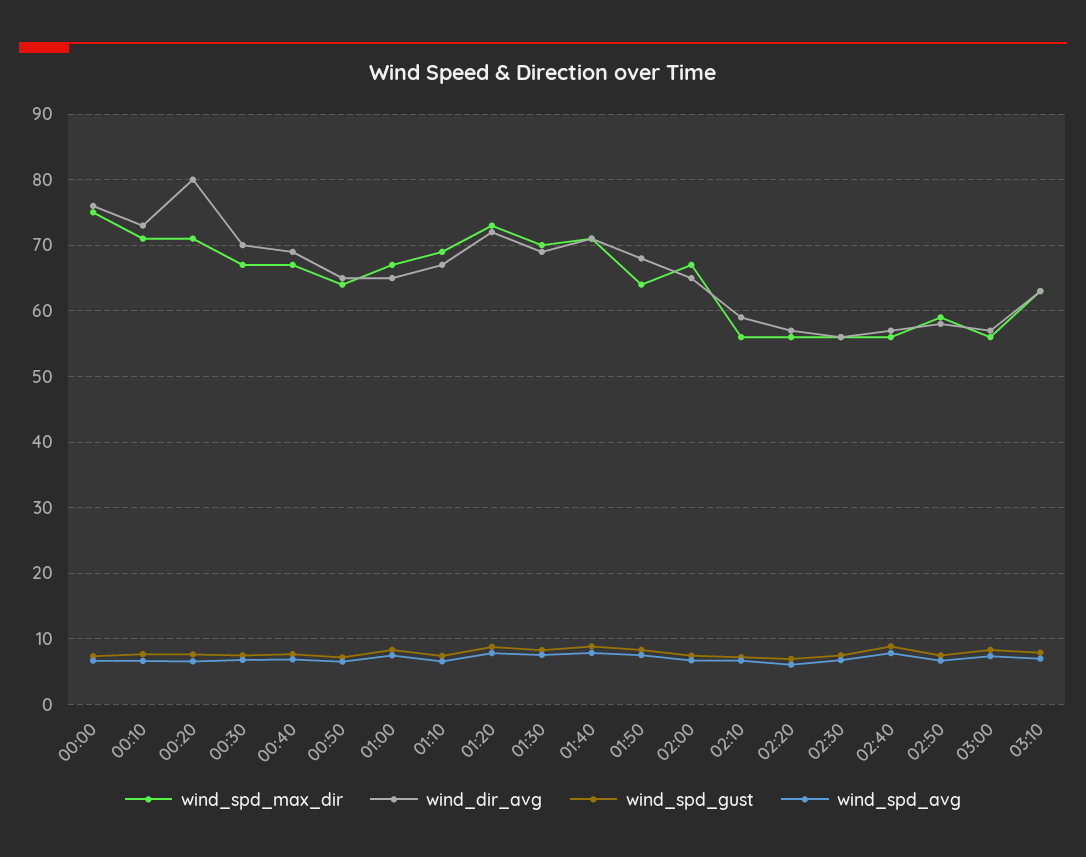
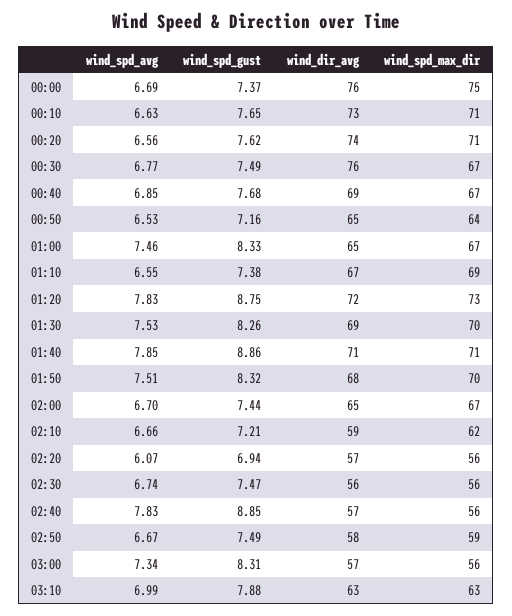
  {
    "wind_spd_max_dir": {
      "00:00": 75,
      "00:10": 71,
      "00:20": 71,
      "00:30": 67,
      "00:40": 67,
      "00:50": 64,
      "01:00": 67,
      "01:10": 69,
      "01:20": 73,
      "01:30": 70,
      "01:40": 71,
-     "01:50": 64,
+     "01:50": 70,
      "02:00": 67,
-     "02:10": 56,
+     "02:10": 62,
      "02:20": 56,
      "02:30": 56,
      "02:40": 56,
      "02:50": 59,
      "03:00": 56,
      "03:10": 63
    },
    "wind_dir_avg": {
      "00:00": 76,
      "00:10": 73,
-     "00:20": 80,
+     "00:20": 74,
-     "00:30": 70,
+     "00:30": 76,
      "00:40": 69,
      "00:50": 65,
      "01:00": 65,
      "01:10": 67,
      "01:20": 72,
      "01:30": 69,
      "01:40": 71,
      "01:50": 68,
      "02:00": 65,
      "02:10": 59,
      "02:20": 57,
      "02:30": 56,
      "02:40": 57,
      "02:50": 58,
      "03:00": 57,
      "03:10": 63
    },
    "wind_spd_gust": {
      "00:00": 7.37,
      "00:10": 7.65,
      "00:20": 7.62,
      "00:30": 7.49,
      "00:40": 7.68,
      "00:50": 7.16,
      "01:00": 8.33,
      "01:10": 7.38,
      "01:20": 8.75,
      "01:30": 8.26,
      "01:40": 8.86,
      "01:50": 8.32,
      "02:00": 7.44,
      "02:10": 7.21,
      "02:20": 6.94,
      "02:30": 7.47,
      "02:40": 8.85,
      "02:50": 7.49,
      "03:00": 8.31,
      "03:10": 7.88
    },
    "wind_spd_avg": {
      "00:00": 6.69,
      "00:10": 6.63,
      "00:20": 6.56,
      "00:30": 6.77,
      "00:40": 6.85,
      "00:50": 6.53,
      "01:00": 7.46,
      "01:10": 6.55,
      "01:20": 7.83,
      "01:30": 7.53,
      "01:40": 7.85,
      "01:50": 7.51,
      "02:00": 6.7,
      "02:10": 6.66,
      "02:20": 6.07,
      "02:30": 6.74,
      "02:40": 7.83,
      "02:50": 6.67,
      "03:00": 7.34,
      "03:10": 6.99
    }
  }

